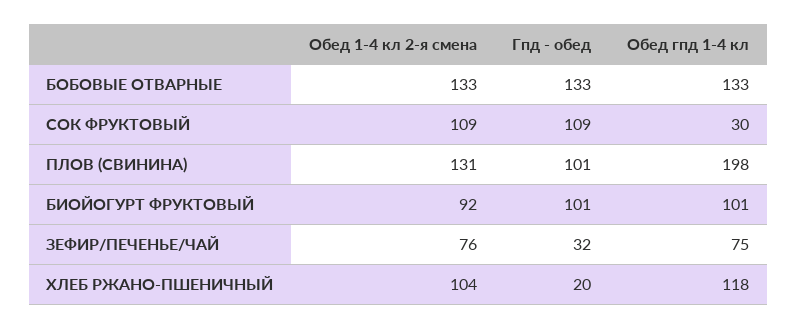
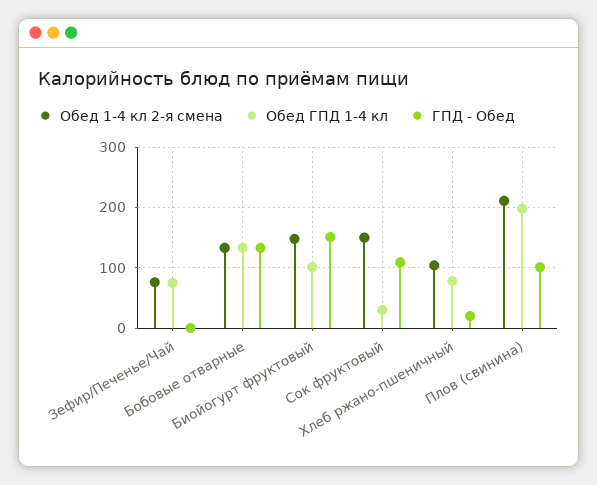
  {
    "Обед 1-4 кл 2-я смена": {
      "БОБОВЫЕ ОТВАРНЫЕ": 133,
-     "СОК ФРУКТОВЫЙ": 109,
+     "СОК ФРУКТОВЫЙ": 150,
-     "ПЛОВ (СВИНИНА)": 131,
+     "ПЛОВ (СВИНИНА)": 210,
-     "БИОЙОГУРТ ФРУКТОВЫЙ": 92,
+     "БИОЙОГУРТ ФРУКТОВЫЙ": 150,
      "ЗЕФИР/ПЕЧЕНЬЕ/ЧАЙ": 76,
      "ХЛЕБ РЖАНО-ПШЕНИЧНЫЙ": 104
    },
    "Гпд - обед": {
      "БОБОВЫЕ ОТВАРНЫЕ": 133,
      "СОК ФРУКТОВЫЙ": 109,
      "ПЛОВ (СВИНИНА)": 101,
-     "БИОЙОГУРТ ФРУКТОВЫЙ": 101,
+     "БИОЙОГУРТ ФРУКТОВЫЙ": 150,
-     "ЗЕФИР/ПЕЧЕНЬЕ/ЧАЙ": 32,
+     "ЗЕФИР/ПЕЧЕНЬЕ/ЧАЙ": 0,
      "ХЛЕБ РЖАНО-ПШЕНИЧНЫЙ": 20
    },
    "Обед гпд 1-4 кл": {
      "БОБОВЫЕ ОТВАРНЫЕ": 133,
      "СОК ФРУКТОВЫЙ": 30,
      "ПЛОВ (СВИНИНА)": 198,
      "БИОЙОГУРТ ФРУКТОВЫЙ": 101,
      "ЗЕФИР/ПЕЧЕНЬЕ/ЧАЙ": 75,
-     "ХЛЕБ РЖАНО-ПШЕНИЧНЫЙ": 118
+     "ХЛЕБ РЖАНО-ПШЕНИЧНЫЙ": 80
    }
  }

